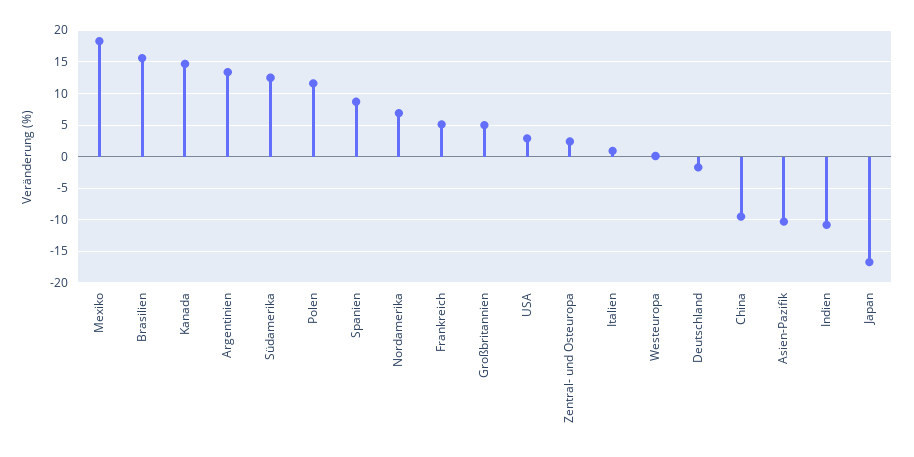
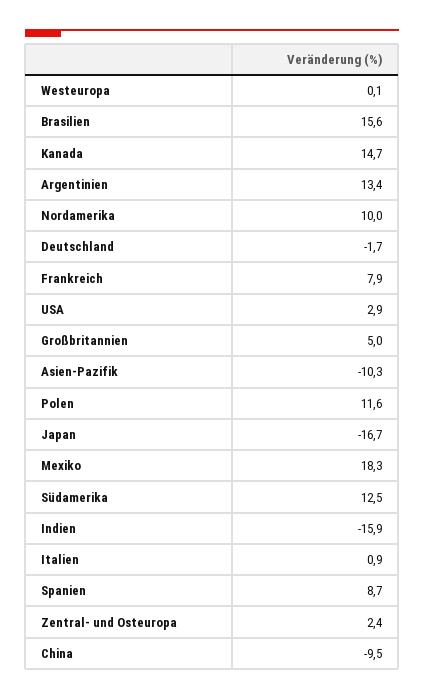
  {
    "Mexiko": 18.3,
    "Brasilien": 15.6,
    "Kanada": 14.7,
    "Argentinien": 13.4,
    "Südamerika": 12.5,
    "Polen": 11.6,
    "Spanien": 8.7,
-   "Nordamerika": 7,
+   "Nordamerika": 10,
-   "Frankreich": 5,
+   "Frankreich": 7.9,
    "Großbritannien": 5,
    "USA": 2.9,
    "Zentral- und Osteuropa": 2.4,
    "Italien": 0.9,
    "Westeuropa": 0.1,
    "Deutschland": -1.7,
    "China": -9.5,
    "Asien-Pazifik": -10.3,
-   "Indien": -11,
+   "Indien": -15.9,
    "Japan": -16.7
  }

